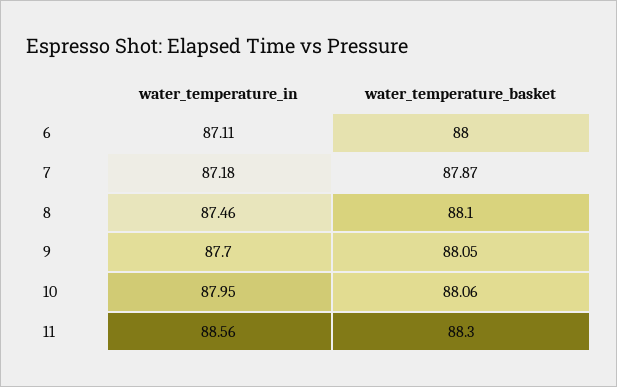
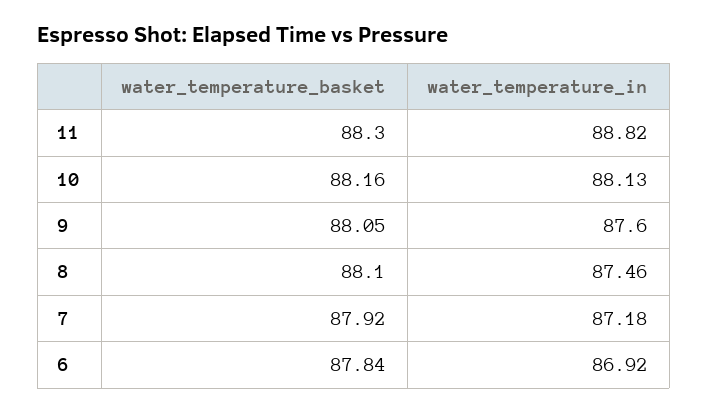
  {
    "water_temperature_in": {
-     "6": 87.11,
+     "6": 86.92,
      "7": 87.18,
      "8": 87.46,
-     "9": 87.7,
+     "9": 87.6,
-     "10": 87.95,
+     "10": 88.13,
-     "11": 88.56
+     "11": 88.82
    },
    "water_temperature_basket": {
-     "6": 88,
+     "6": 87.84,
-     "7": 87.87,
+     "7": 87.92,
      "8": 88.1,
      "9": 88.05,
-     "10": 88.06,
+     "10": 88.16,
      "11": 88.3
    }
  }

